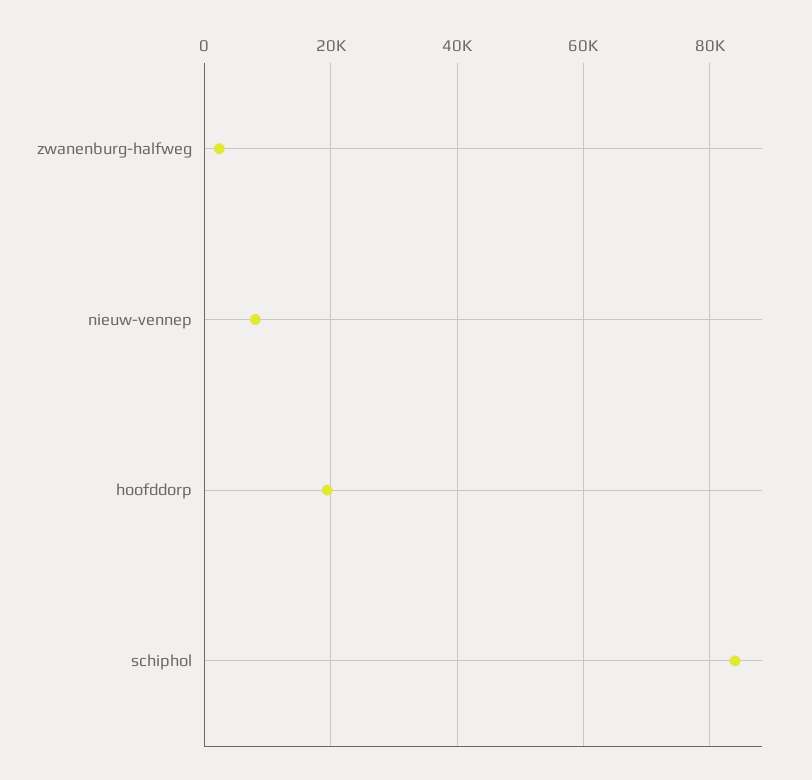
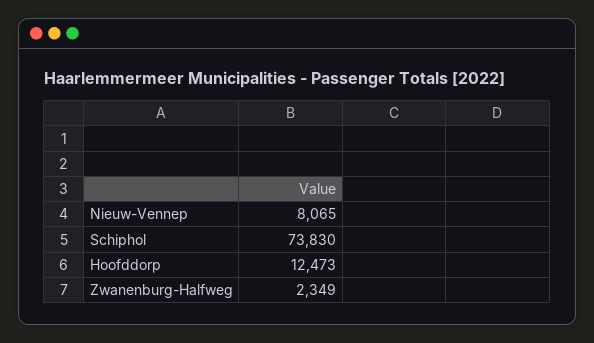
  {
    "zwanenburg-halfweg": 2349,
    "nieuw-vennep": 8065,
-   "hoofddorp": 20000,
+   "hoofddorp": 12473,
-   "schiphol": 84000
+   "schiphol": 73830
  }

